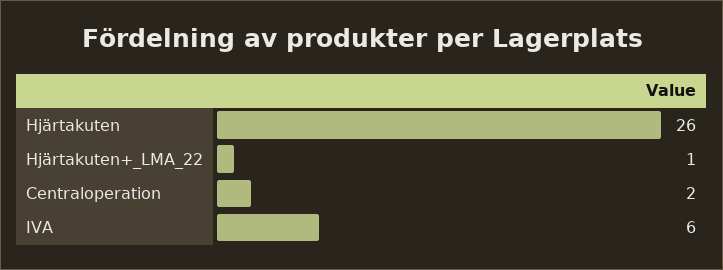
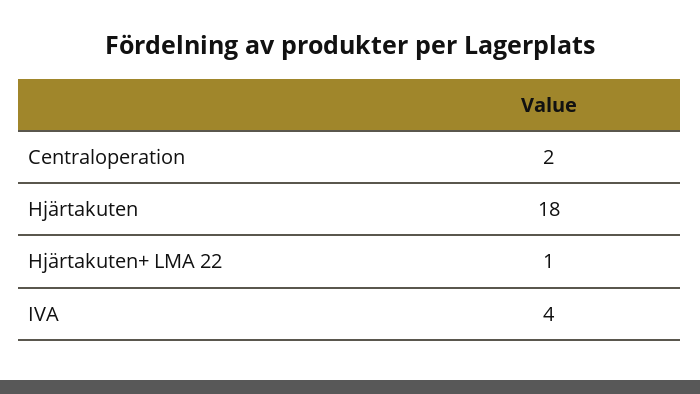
  {
-   "Hjärtakuten": 26,
+   "Hjärtakuten": 18,
    "Hjärtakuten+_LMA_22": 1,
    "Centraloperation": 2,
-   "IVA": 6
+   "IVA": 4
  }

